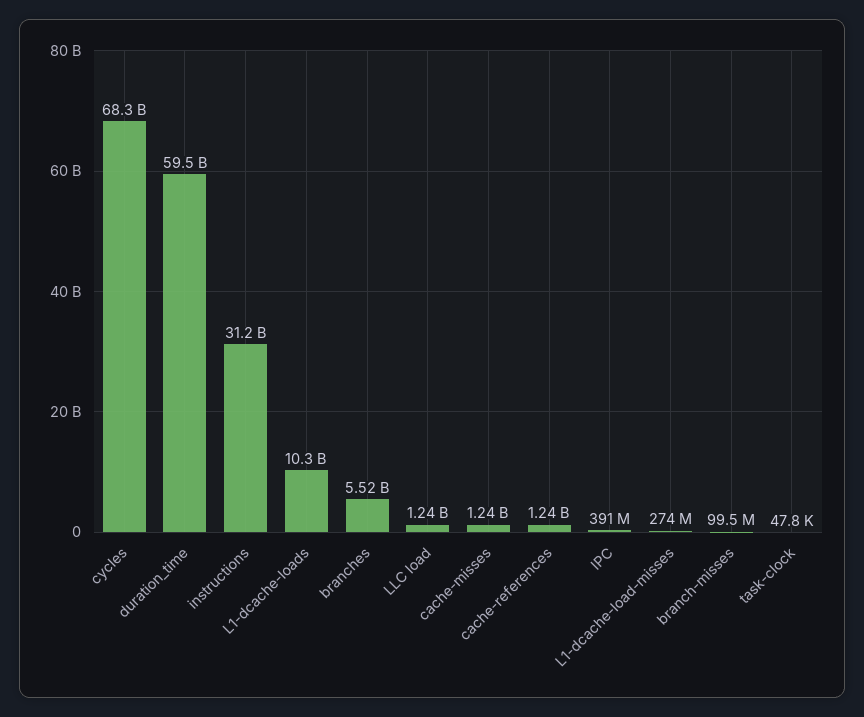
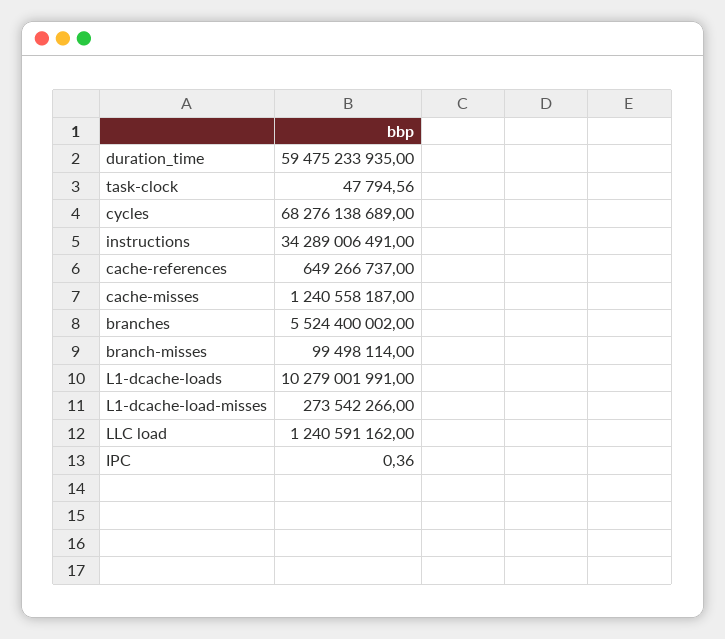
  {
    "cycles": 68276138689,
    "duration_time": 59475233935,
-   "instructions": 31200000000,
+   "instructions": 34289006491,
    "L1-dcache-loads": 10279001991,
    "branches": 5524400002,
    "LLC load": 1240591162,
    "cache-misses": 1240558187,
-   "cache-references": 1240000000,
+   "cache-references": 649266737,
-   "IPC": 391000000,
+   "IPC": 0.36,
    "L1-dcache-load-misses": 273542266,
    "branch-misses": 99498114,
    "task-clock": 47794.56
  }

